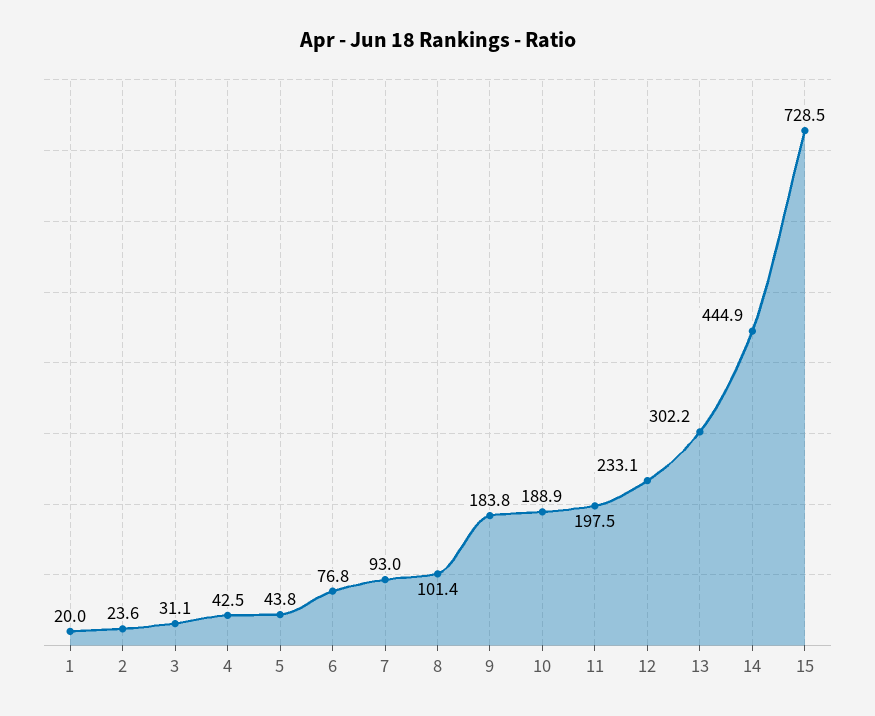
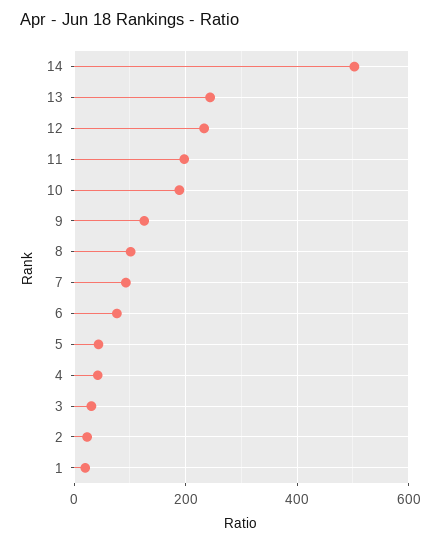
  {
    "1": 20,
    "2": 23.6,
    "3": 31.1,
    "4": 42.5,
    "5": 43.8,
    "6": 76.8,
    "7": 93,
    "8": 101.4,
-   "9": 183.8,
+   "9": 120,
    "10": 188.9,
    "11": 197.5,
    "12": 233.1,
-   "13": 302.2,
+   "13": 240,
-   "14": 444.9,
+   "14": 500
-   "15": 728.5
  }

